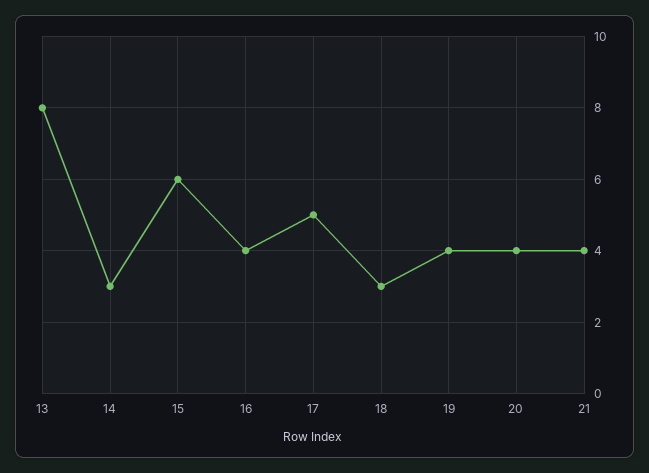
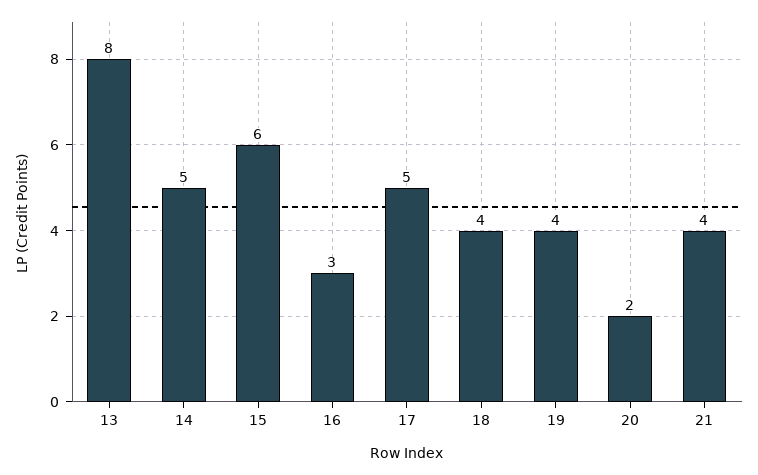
  {
    "13": 8,
-   "14": 3,
+   "14": 5,
    "15": 6,
-   "16": 4,
+   "16": 3,
    "17": 5,
-   "18": 3,
+   "18": 4,
    "19": 4,
-   "20": 4,
+   "20": 2,
    "21": 4
  }

